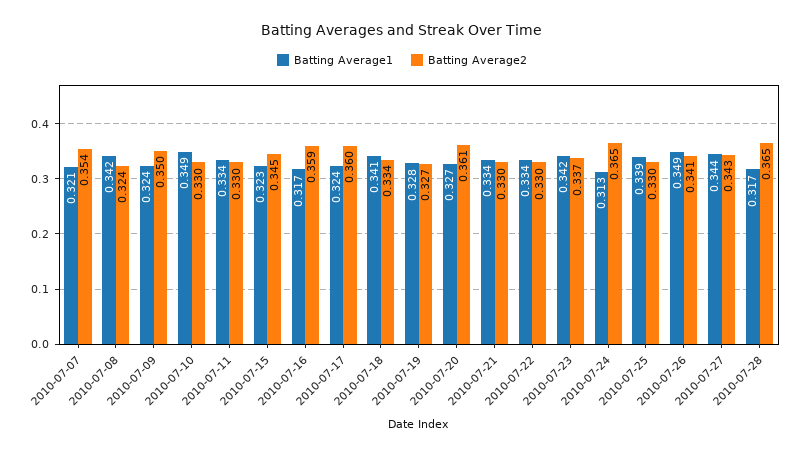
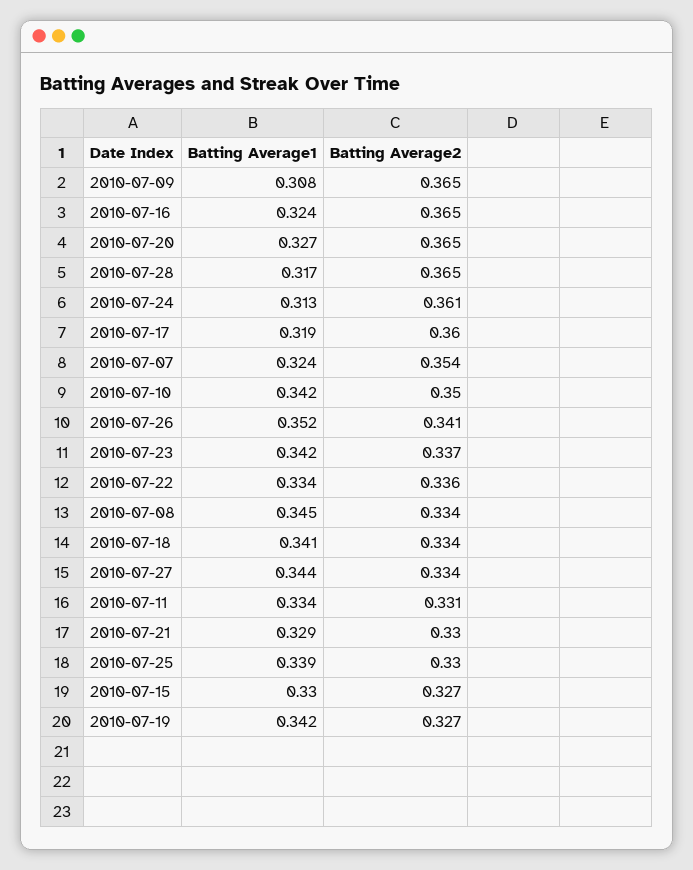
  {
    "Batting Average1": {
-     "2010-07-07": 0.321,
+     "2010-07-07": 0.324,
-     "2010-07-08": 0.342,
+     "2010-07-08": 0.345,
-     "2010-07-09": 0.324,
+     "2010-07-09": 0.308,
-     "2010-07-10": 0.349,
+     "2010-07-10": 0.342,
      "2010-07-11": 0.334,
-     "2010-07-15": 0.323,
+     "2010-07-15": 0.33,
-     "2010-07-16": 0.317,
+     "2010-07-16": 0.324,
-     "2010-07-17": 0.324,
+     "2010-07-17": 0.319,
      "2010-07-18": 0.341,
-     "2010-07-19": 0.328,
+     "2010-07-19": 0.342,
      "2010-07-20": 0.327,
-     "2010-07-21": 0.334,
+     "2010-07-21": 0.329,
      "2010-07-22": 0.334,
      "2010-07-23": 0.342,
      "2010-07-24": 0.313,
      "2010-07-25": 0.339,
-     "2010-07-26": 0.349,
+     "2010-07-26": 0.352,
      "2010-07-27": 0.344,
      "2010-07-28": 0.317
    },
    "Batting Average2": {
      "2010-07-07": 0.354,
-     "2010-07-08": 0.324,
+     "2010-07-08": 0.334,
-     "2010-07-09": 0.35,
+     "2010-07-09": 0.365,
-     "2010-07-10": 0.33,
+     "2010-07-10": 0.35,
-     "2010-07-11": 0.33,
+     "2010-07-11": 0.331,
-     "2010-07-15": 0.345,
+     "2010-07-15": 0.327,
-     "2010-07-16": 0.359,
+     "2010-07-16": 0.365,
      "2010-07-17": 0.36,
      "2010-07-18": 0.334,
      "2010-07-19": 0.327,
-     "2010-07-20": 0.361,
+     "2010-07-20": 0.365,
      "2010-07-21": 0.33,
-     "2010-07-22": 0.33,
+     "2010-07-22": 0.336,
      "2010-07-23": 0.337,
-     "2010-07-24": 0.365,
+     "2010-07-24": 0.361,
      "2010-07-25": 0.33,
      "2010-07-26": 0.341,
-     "2010-07-27": 0.343,
+     "2010-07-27": 0.334,
      "2010-07-28": 0.365
    }
  }

